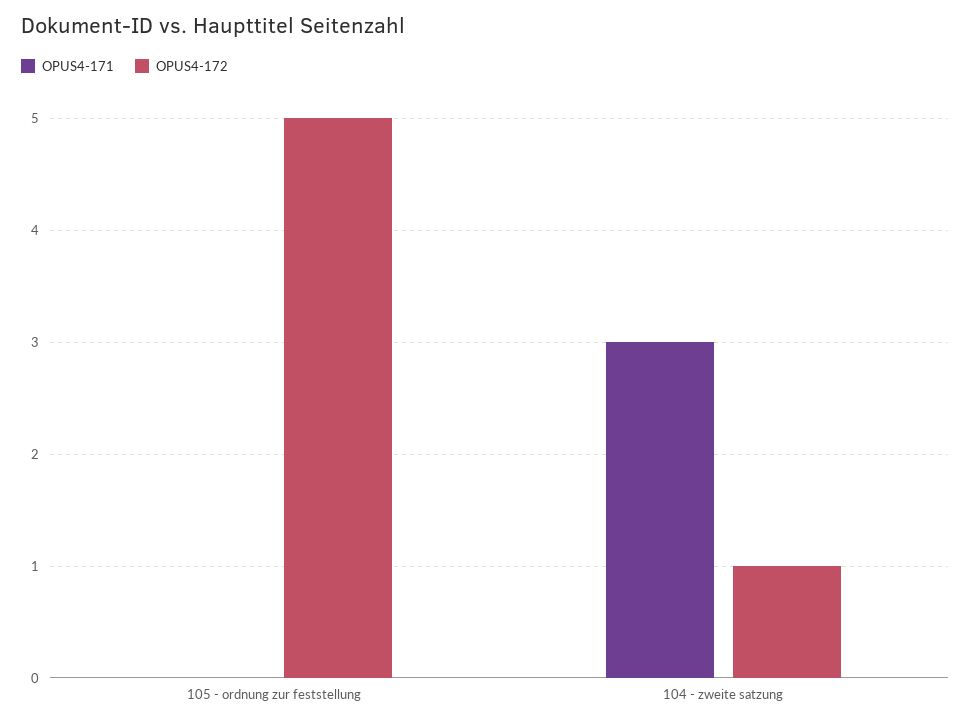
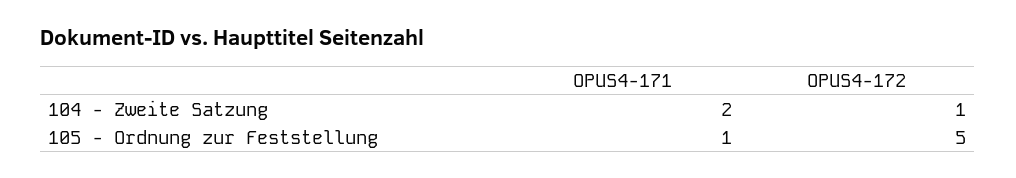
  {
    "OPUS4-171": {
-     "105 - ordnung zur feststellung": 0,
+     "105 - ordnung zur feststellung": 1,
-     "104 - zweite satzung": 3
+     "104 - zweite satzung": 2
    },
    "OPUS4-172": {
      "105 - ordnung zur feststellung": 5,
      "104 - zweite satzung": 1
    }
  }

